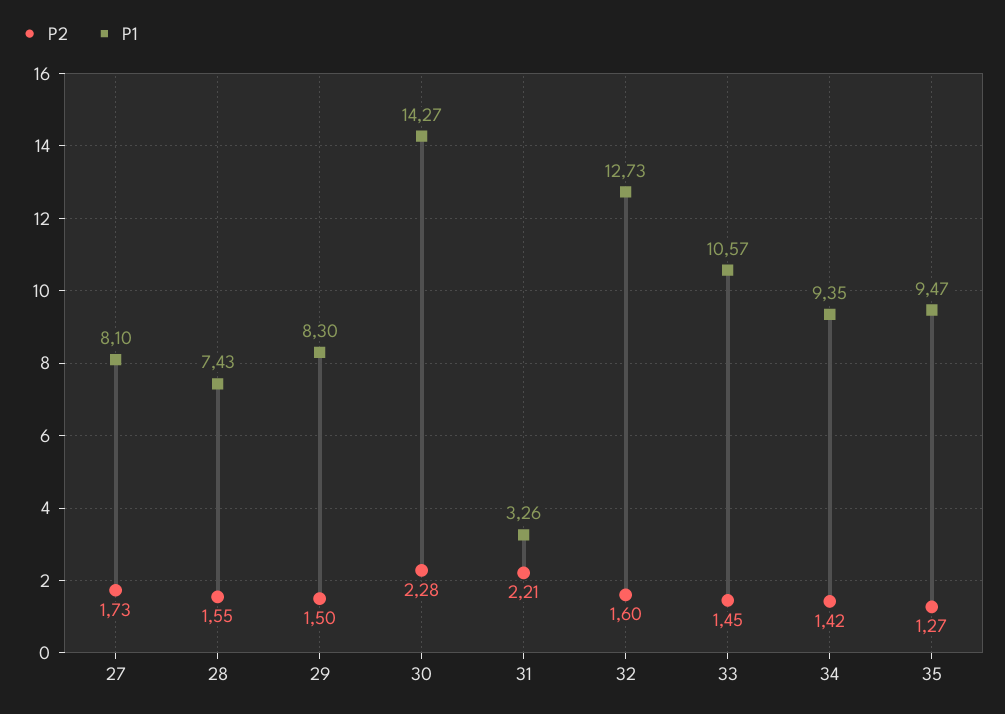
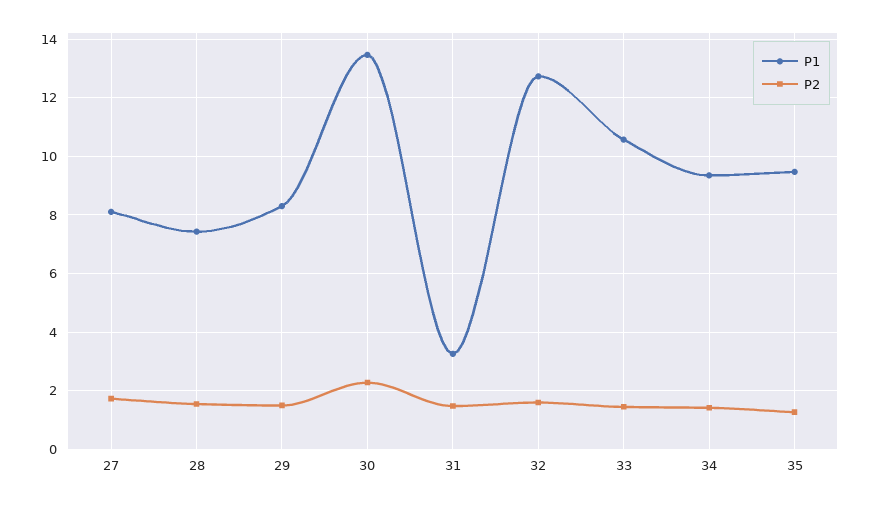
  {
    "P2": {
      "27": 1.73,
      "28": 1.55,
      "29": 1.5,
      "30": 2.28,
-     "31": 2.21,
+     "31": 1.5,
      "32": 1.6,
      "33": 1.45,
      "34": 1.42,
      "35": 1.27
    },
    "P1": {
      "27": 8.1,
      "28": 7.43,
      "29": 8.3,
-     "30": 14.27,
+     "30": 13.5,
      "31": 3.26,
      "32": 12.73,
      "33": 10.57,
      "34": 9.35,
      "35": 9.47
    }
  }

